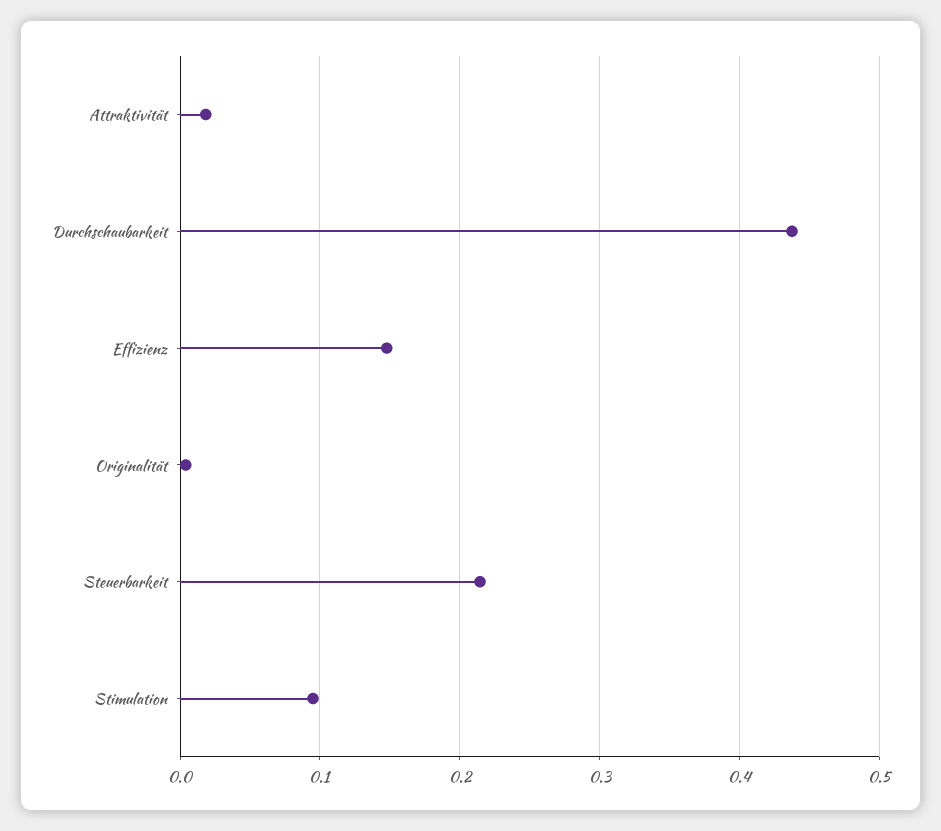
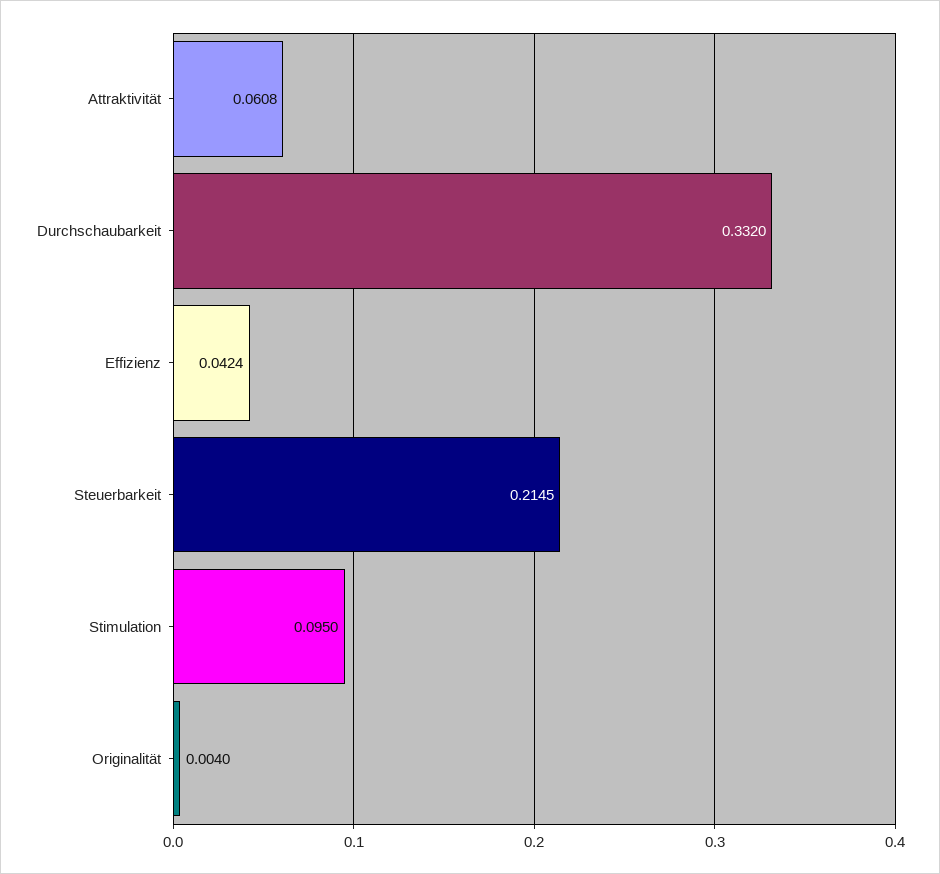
  {
-   "Attraktivität": 0.02,
+   "Attraktivität": 0.0608,
-   "Durchschaubarkeit": 0.44,
+   "Durchschaubarkeit": 0.332,
-   "Effizienz": 0.15,
+   "Effizienz": 0.0424,
    "Originalität": 0.004,
    "Steuerbarkeit": 0.2145,
    "Stimulation": 0.095
  }

